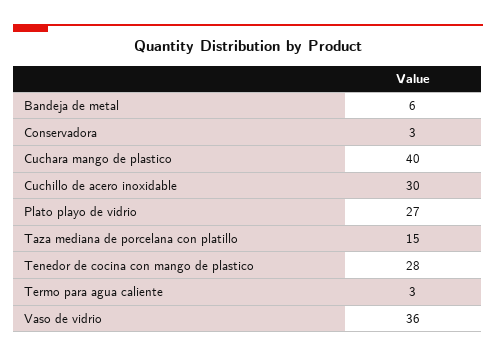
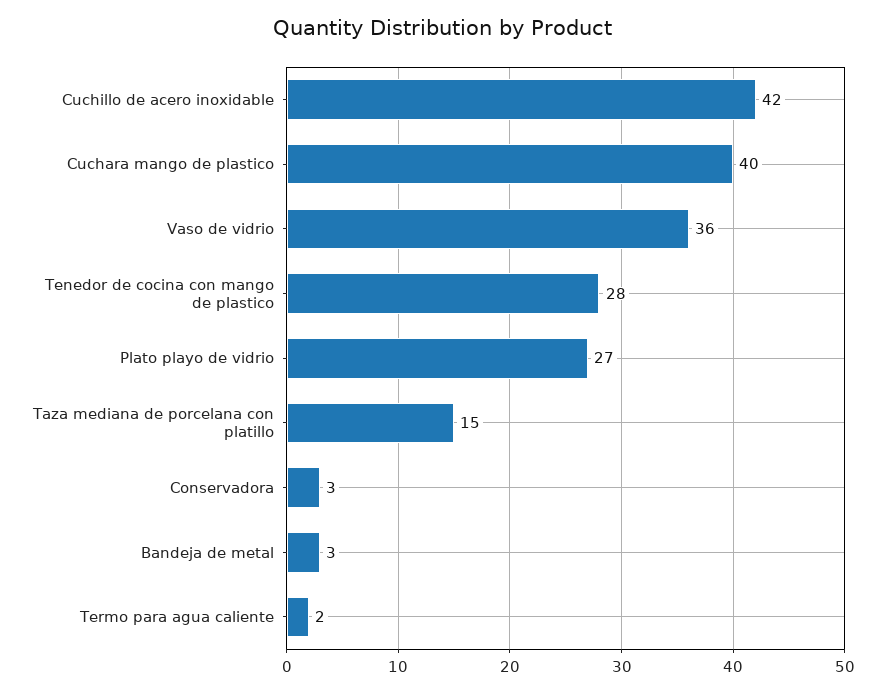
  {
-   "Bandeja de metal": 6,
+   "Bandeja de metal": 3,
    "Conservadora": 3,
    "Cuchara mango de plastico": 40,
-   "Cuchillo de acero inoxidable": 30,
+   "Cuchillo de acero inoxidable": 42,
    "Plato playo de vidrio": 27,
    "Taza mediana de porcelana con platillo": 15,
    "Tenedor de cocina con mango de plastico": 28,
-   "Termo para agua caliente": 3,
+   "Termo para agua caliente": 2,
    "Vaso de vidrio": 36
  }

